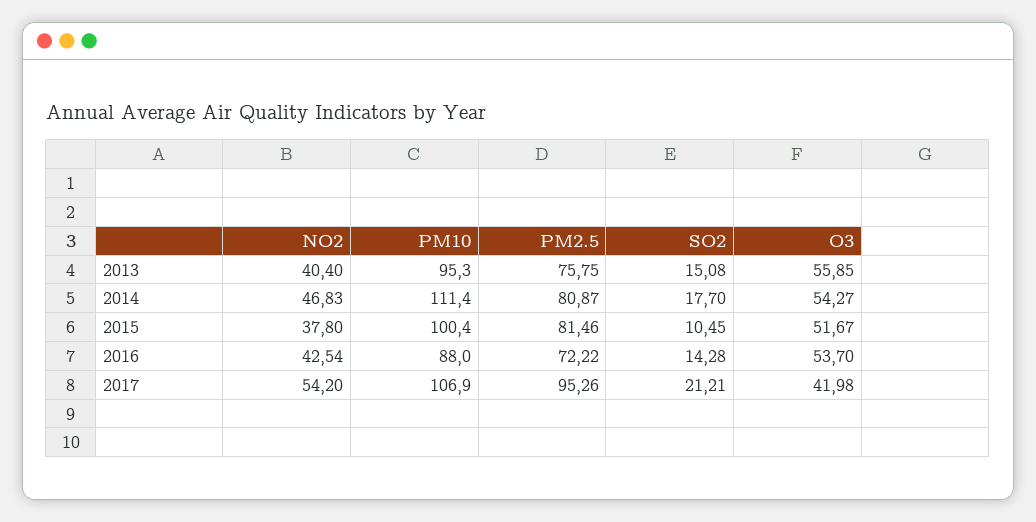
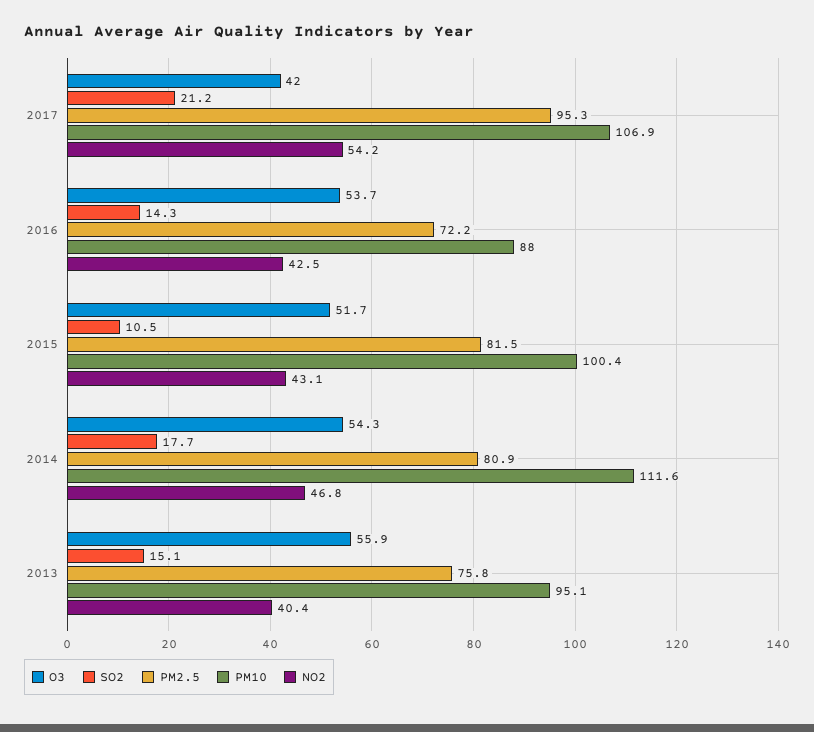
  {
    "NO2": {
      "2013": 40.4,
      "2014": 46.83,
-     "2015": 37.8,
+     "2015": 43.1,
      "2016": 42.54,
      "2017": 54.2
    },
    "PM10": {
-     "2013": 95.3,
+     "2013": 95.1,
-     "2014": 111.4,
+     "2014": 111.6,
      "2015": 100.4,
      "2016": 88,
      "2017": 106.9
    },
    "PM2.5": {
      "2013": 75.75,
      "2014": 80.87,
      "2015": 81.46,
      "2016": 72.22,
      "2017": 95.26
    },
    "SO2": {
      "2013": 15.08,
      "2014": 17.7,
      "2015": 10.45,
      "2016": 14.28,
      "2017": 21.21
    },
    "O3": {
      "2013": 55.85,
      "2014": 54.27,
      "2015": 51.67,
      "2016": 53.7,
      "2017": 41.98
    }
  }

